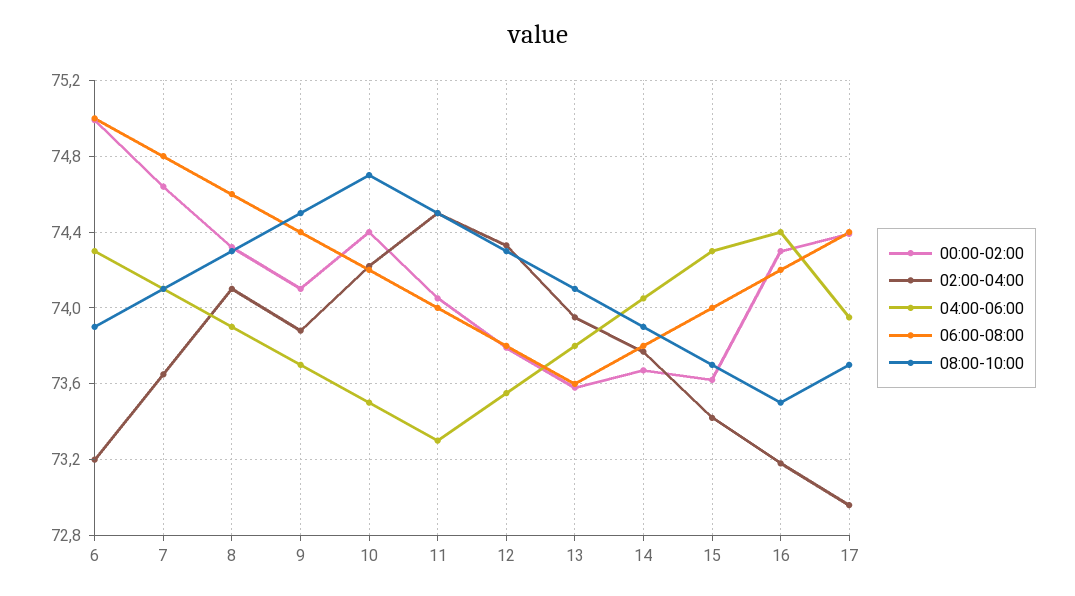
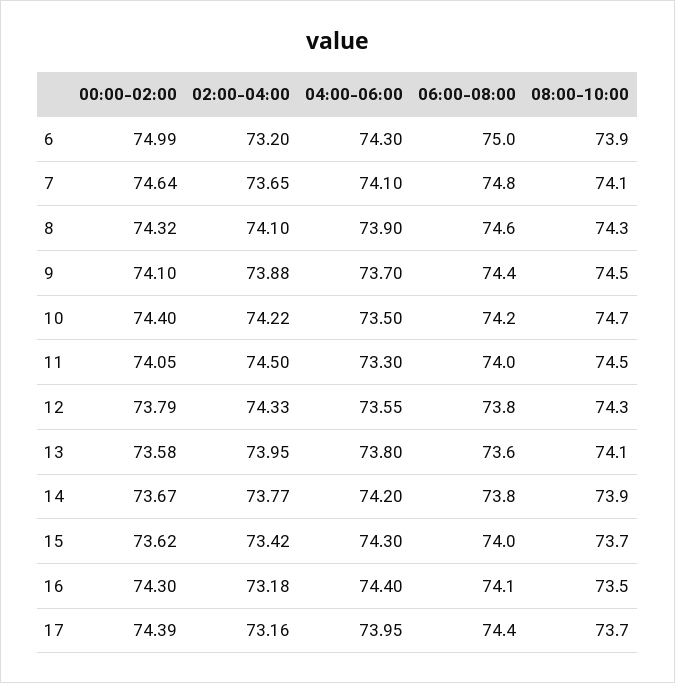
  {
    "00:00-02:00": {
      "6": 74.99,
      "7": 74.64,
      "8": 74.32,
      "9": 74.1,
      "10": 74.4,
      "11": 74.05,
      "12": 73.79,
      "13": 73.58,
      "14": 73.67,
      "15": 73.62,
      "16": 74.3,
      "17": 74.39
    },
    "02:00-04:00": {
      "6": 73.2,
      "7": 73.65,
      "8": 74.1,
      "9": 73.88,
      "10": 74.22,
      "11": 74.5,
      "12": 74.33,
      "13": 73.95,
      "14": 73.77,
      "15": 73.42,
      "16": 73.18,
-     "17": 72.95
+     "17": 73.16
    },
    "04:00-06:00": {
      "6": 74.3,
      "7": 74.1,
      "8": 73.9,
      "9": 73.7,
      "10": 73.5,
      "11": 73.3,
      "12": 73.55,
      "13": 73.8,
-     "14": 74.05,
+     "14": 74.2,
      "15": 74.3,
      "16": 74.4,
      "17": 73.95
    },
    "06:00-08:00": {
      "6": 75,
      "7": 74.8,
      "8": 74.6,
      "9": 74.4,
      "10": 74.2,
      "11": 74,
      "12": 73.8,
      "13": 73.6,
      "14": 73.8,
      "15": 74,
-     "16": 74.2,
+     "16": 74.1,
      "17": 74.4
    },
    "08:00-10:00": {
      "6": 73.9,
      "7": 74.1,
      "8": 74.3,
      "9": 74.5,
      "10": 74.7,
      "11": 74.5,
      "12": 74.3,
      "13": 74.1,
      "14": 73.9,
      "15": 73.7,
      "16": 73.5,
      "17": 73.7
    }
  }

